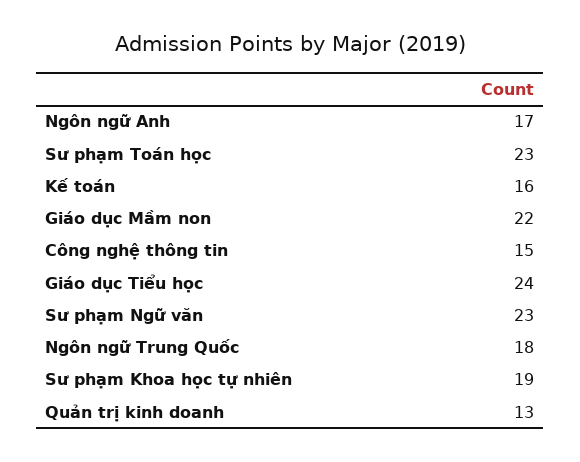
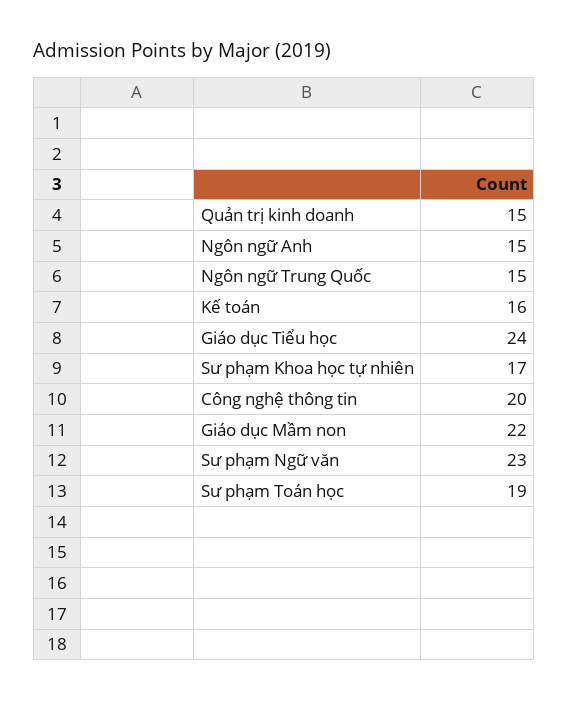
  {
-   "Ngôn ngữ Anh": 17,
+   "Ngôn ngữ Anh": 15,
-   "Sư phạm Toán học": 23,
+   "Sư phạm Toán học": 19,
    "Kế toán": 16,
    "Giáo dục Mầm non": 22,
-   "Công nghệ thông tin": 15,
+   "Công nghệ thông tin": 20,
    "Giáo dục Tiểu học": 24,
    "Sư phạm Ngữ văn": 23,
-   "Ngôn ngữ Trung Quốc": 18,
+   "Ngôn ngữ Trung Quốc": 15,
-   "Sư phạm Khoa học tự nhiên": 19,
+   "Sư phạm Khoa học tự nhiên": 17,
-   "Quản trị kinh doanh": 13
+   "Quản trị kinh doanh": 15
  }

